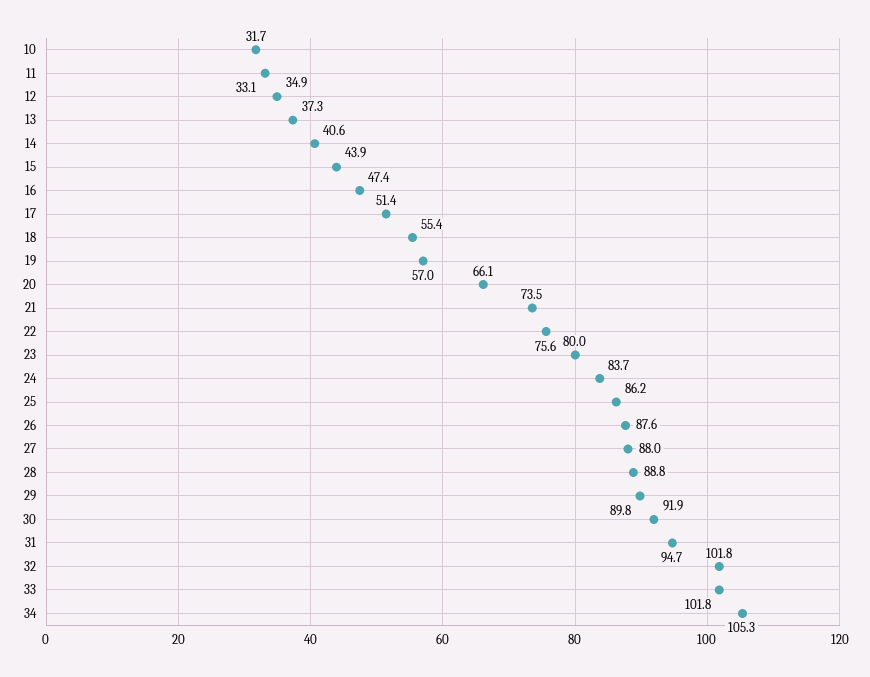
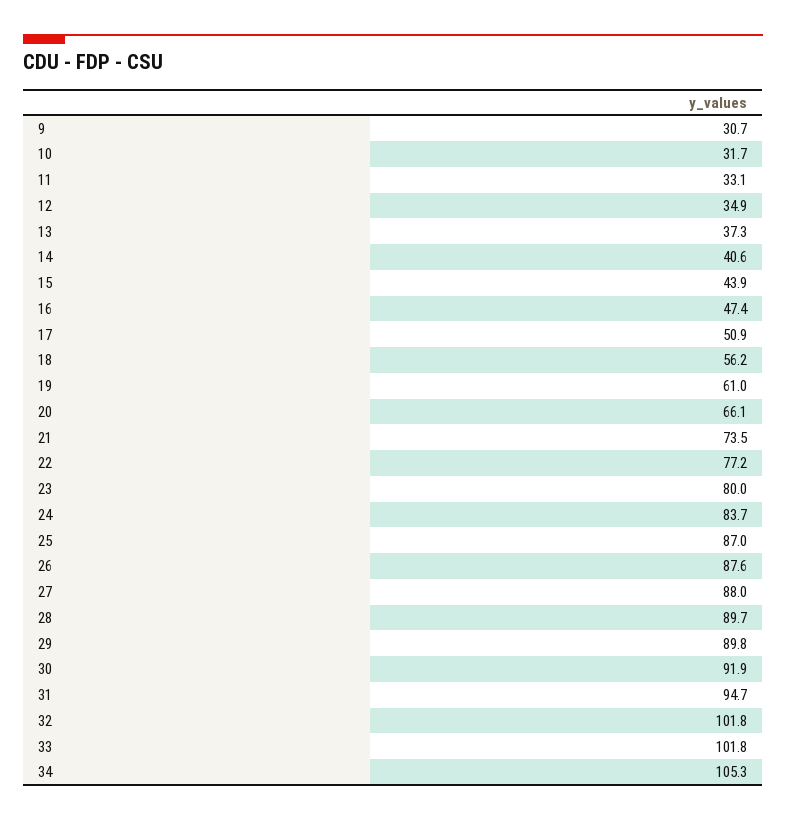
  {
    "10": 31.7,
    "11": 33.1,
    "12": 34.9,
    "13": 37.3,
    "14": 40.6,
    "15": 43.9,
    "16": 47.4,
-   "17": 51.4,
+   "17": 50.9,
-   "18": 55.4,
+   "18": 56.2,
-   "19": 57,
+   "19": 61,
    "20": 66.1,
    "21": 73.5,
-   "22": 75.6,
+   "22": 77.2,
    "23": 80,
    "24": 83.7,
-   "25": 86.2,
+   "25": 87,
    "26": 87.6,
    "27": 88,
-   "28": 88.8,
+   "28": 89.7,
    "29": 89.8,
    "30": 91.9,
    "31": 94.7,
    "32": 101.8,
    "33": 101.8,
-   "34": 105.3
+   "34": 105.3,
+   "9": 30.7
  }

